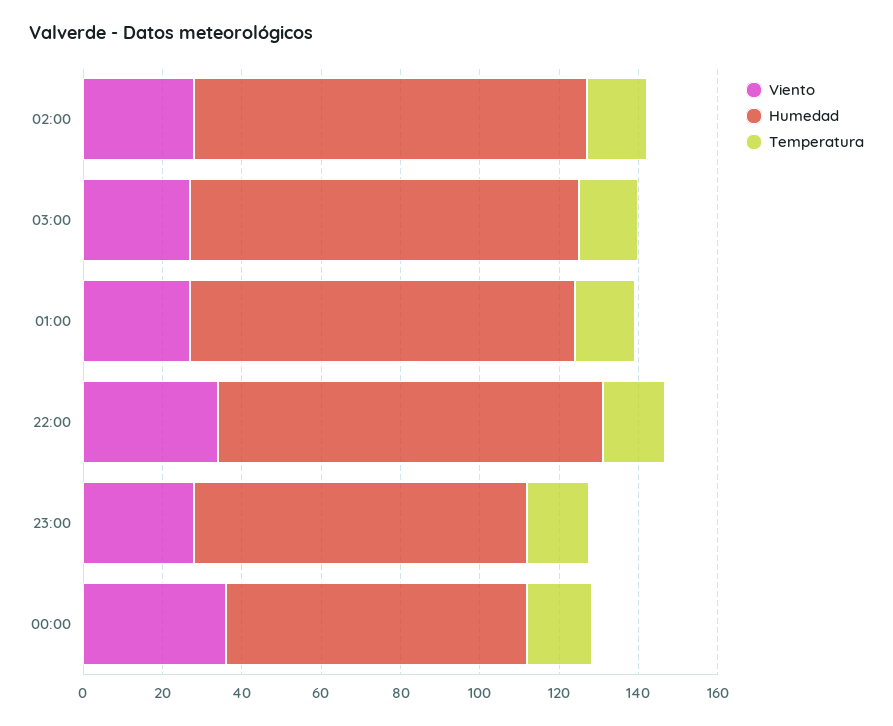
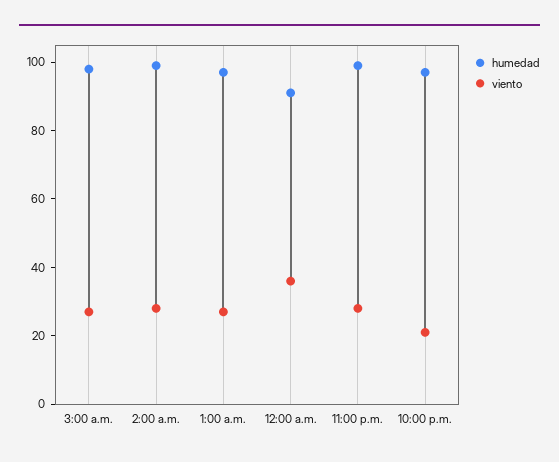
  {
    "Viento": {
      "02:00": 30,
      "03:00": 25,
      "01:00": 25,
-     "22:00": 35,
+     "22:00": 20,
      "23:00": 30,
      "00:00": 35
    },
    "Humedad": {
      "02:00": 100,
      "03:00": 100,
      "01:00": 95,
      "22:00": 95,
-     "23:00": 85,
+     "23:00": 100,
-     "00:00": 75
+     "00:00": 90
-   },
+   }
-   "Temperatura": {
-     "02:00": 15,
-     "03:00": 15,
-     "01:00": 15,
-     "22:00": 15,
-     "23:00": 15,
-     "00:00": 15
-   }
  }

